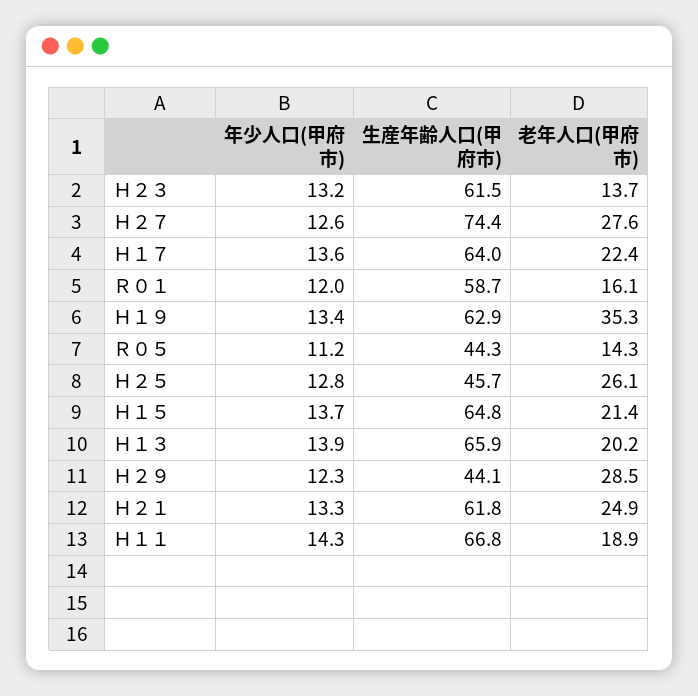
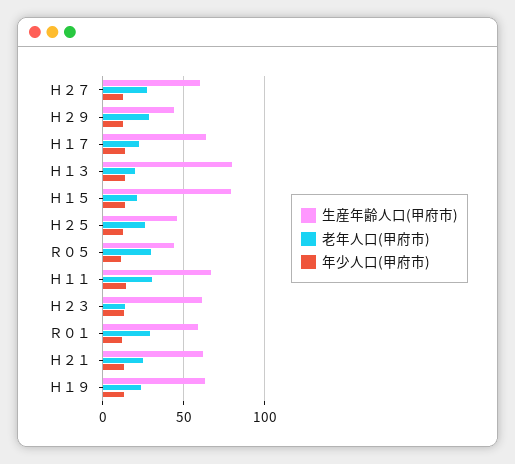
  {
    "年少人口(甲府市)": {
      "Ｈ２３": 13.2,
      "Ｈ２７": 12.6,
      "Ｈ１７": 13.6,
      "Ｒ０１": 12,
      "Ｈ１９": 13.4,
      "Ｒ０５": 11.2,
      "Ｈ２５": 12.8,
      "Ｈ１５": 13.7,
      "Ｈ１３": 13.9,
      "Ｈ２９": 12.3,
      "Ｈ２１": 13.3,
      "Ｈ１１": 14.3
    },
    "生産年齢人口(甲府市)": {
      "Ｈ２３": 61.5,
-     "Ｈ２７": 74.4,
+     "Ｈ２７": 60,
      "Ｈ１７": 64,
      "Ｒ０１": 58.7,
      "Ｈ１９": 62.9,
      "Ｒ０５": 44.3,
      "Ｈ２５": 45.7,
-     "Ｈ１５": 64.8,
+     "Ｈ１５": 80,
-     "Ｈ１３": 65.9,
+     "Ｈ１３": 80,
      "Ｈ２９": 44.1,
      "Ｈ２１": 61.8,
      "Ｈ１１": 66.8
    },
    "老年人口(甲府市)": {
      "Ｈ２３": 13.7,
      "Ｈ２７": 27.6,
      "Ｈ１７": 22.4,
-     "Ｒ０１": 16.1,
+     "Ｒ０１": 30,
-     "Ｈ１９": 35.3,
+     "Ｈ１９": 25,
-     "Ｒ０５": 14.3,
+     "Ｒ０５": 30,
      "Ｈ２５": 26.1,
      "Ｈ１５": 21.4,
      "Ｈ１３": 20.2,
      "Ｈ２９": 28.5,
      "Ｈ２１": 24.9,
-     "Ｈ１１": 18.9
+     "Ｈ１１": 30
    }
  }

